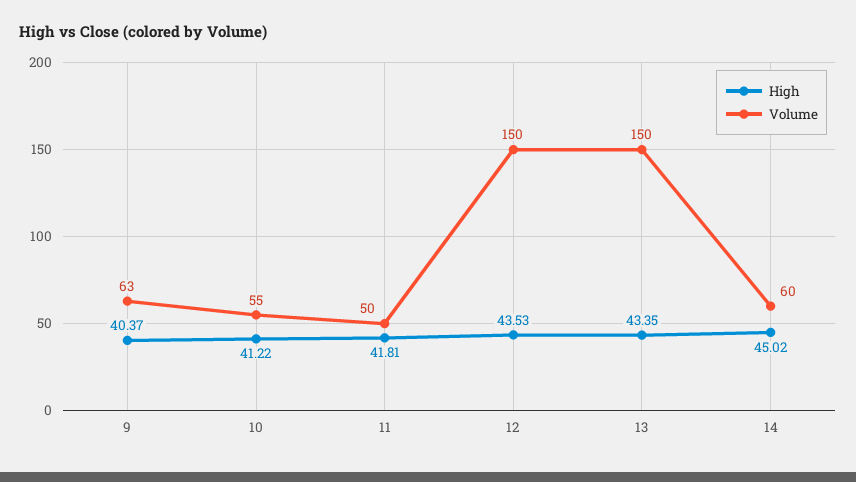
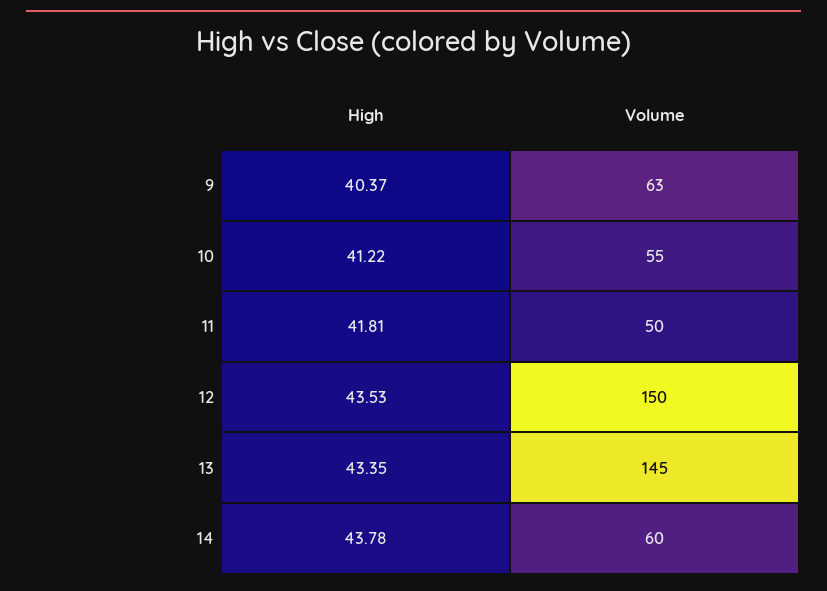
  {
    "High": {
      "9": 40.37,
      "10": 41.22,
      "11": 41.81,
      "12": 43.53,
      "13": 43.35,
-     "14": 45.02
+     "14": 43.78
    },
    "Volume": {
      "9": 63,
      "10": 55,
      "11": 50,
      "12": 150,
-     "13": 150,
+     "13": 145,
      "14": 60
    }
  }

